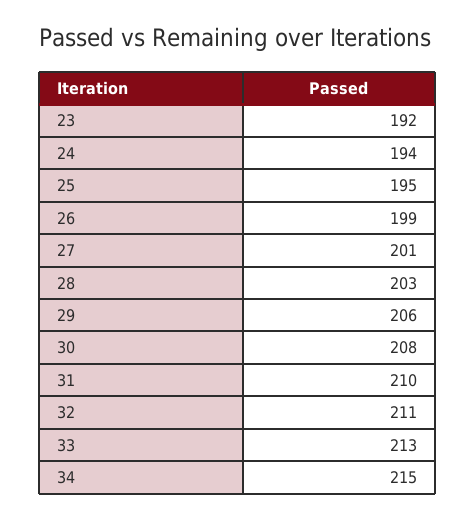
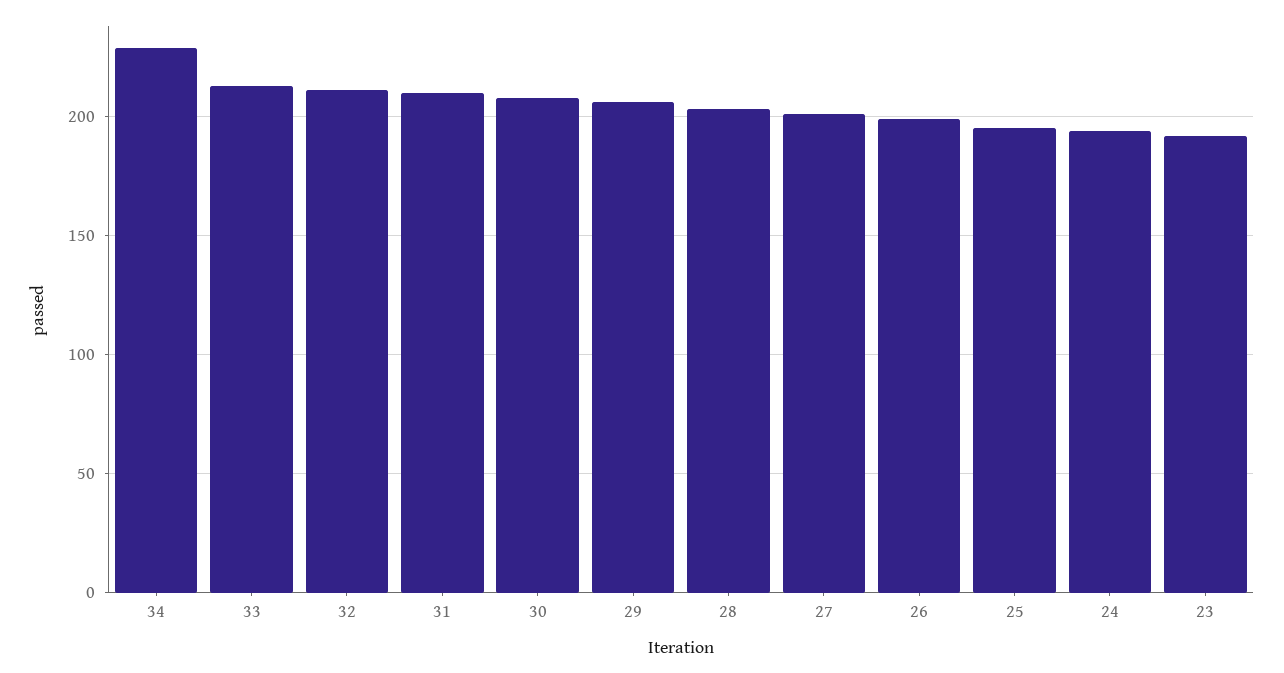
  {
    "23": 192,
    "24": 194,
    "25": 195,
    "26": 199,
    "27": 201,
    "28": 203,
    "29": 206,
    "30": 208,
    "31": 210,
    "32": 211,
    "33": 213,
-   "34": 215
+   "34": 230
  }

